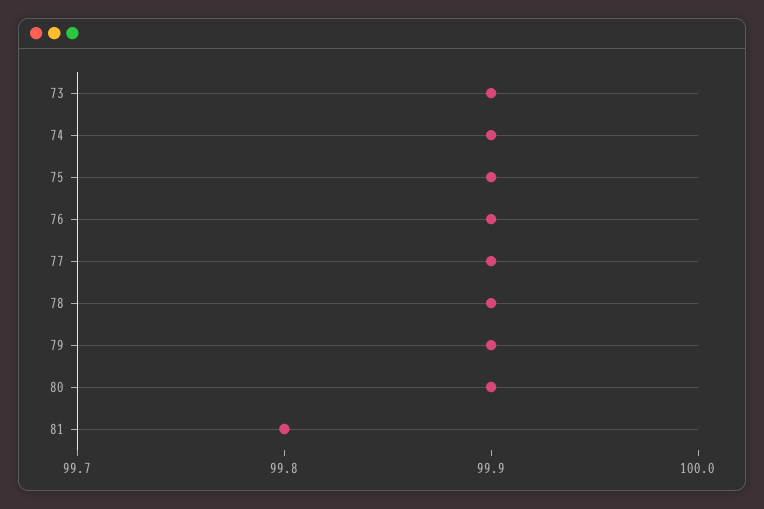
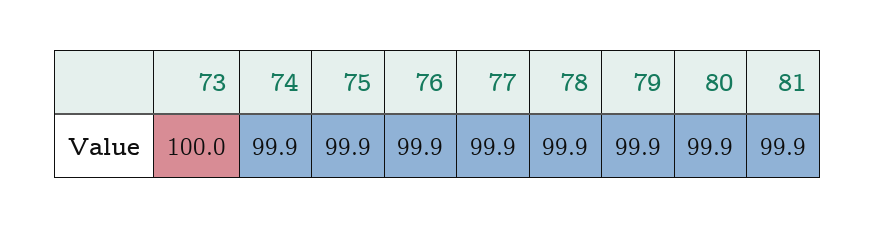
  {
-   "73": 99.9,
+   "73": 100,
    "74": 99.9,
    "75": 99.9,
    "76": 99.9,
    "77": 99.9,
    "78": 99.9,
    "79": 99.9,
    "80": 99.9,
-   "81": 99.8
+   "81": 99.9
  }

